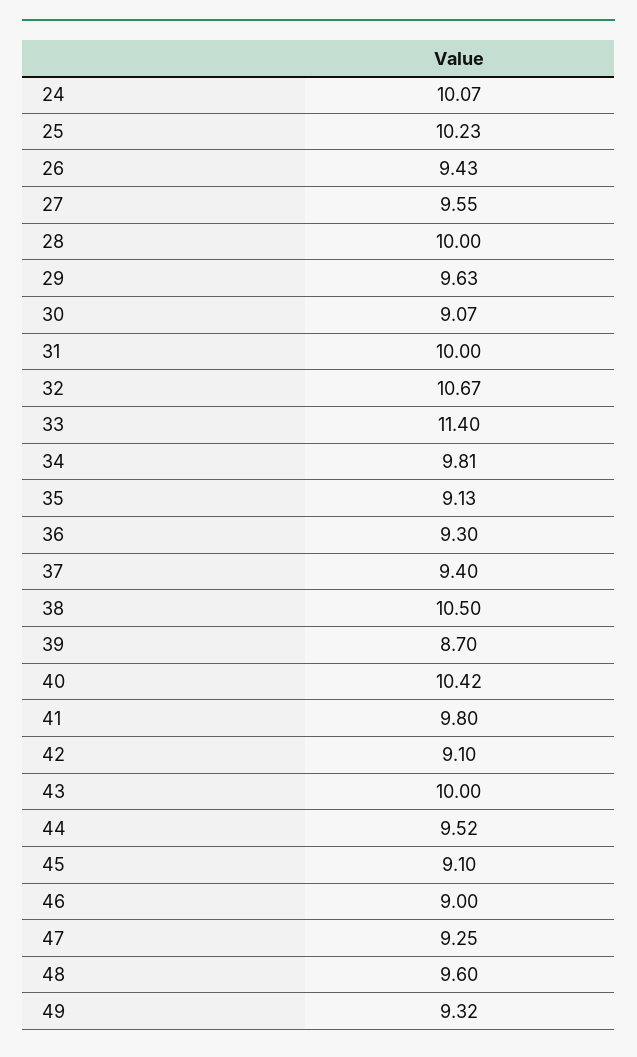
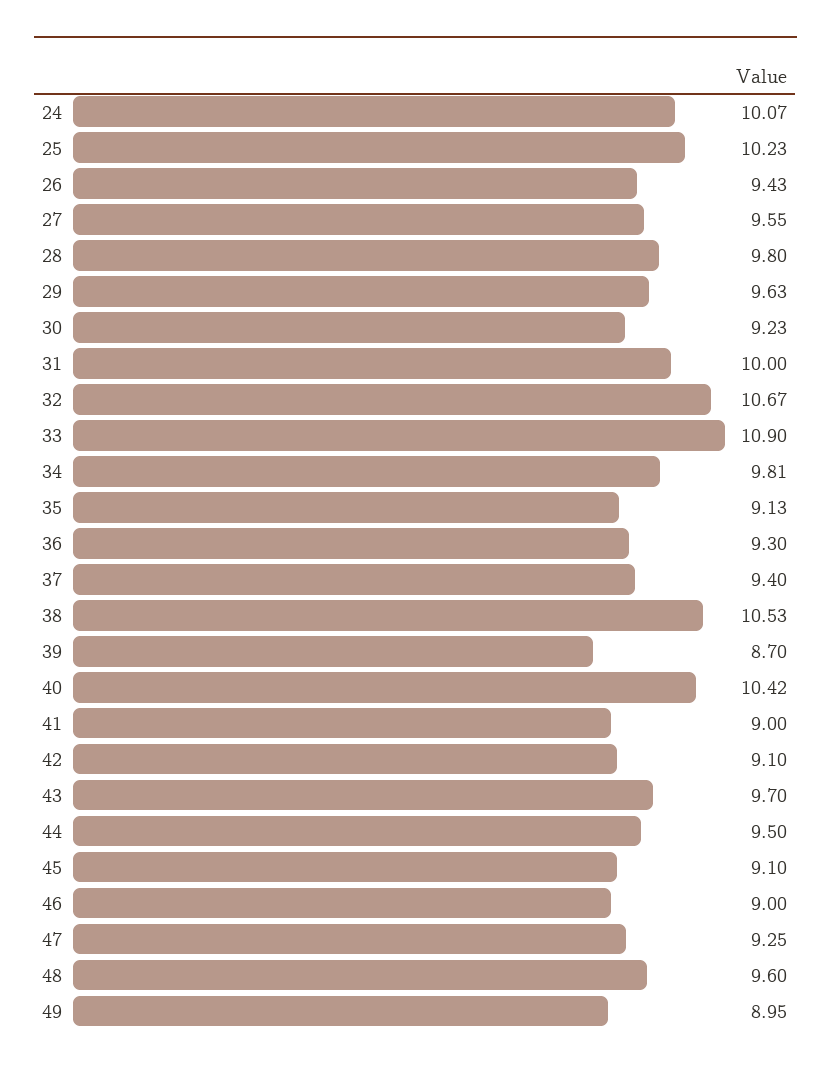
  {
    "24": 10.07,
    "25": 10.23,
    "26": 9.43,
    "27": 9.55,
-   "28": 10,
+   "28": 9.8,
    "29": 9.63,
-   "30": 9.07,
+   "30": 9.23,
    "31": 10,
    "32": 10.67,
-   "33": 11.4,
+   "33": 10.9,
    "34": 9.81,
    "35": 9.13,
    "36": 9.3,
    "37": 9.4,
-   "38": 10.5,
+   "38": 10.53,
    "39": 8.7,
    "40": 10.42,
-   "41": 9.8,
+   "41": 9,
    "42": 9.1,
-   "43": 10,
+   "43": 9.7,
-   "44": 9.52,
+   "44": 9.5,
    "45": 9.1,
    "46": 9,
    "47": 9.25,
    "48": 9.6,
-   "49": 9.32
+   "49": 8.95
  }

